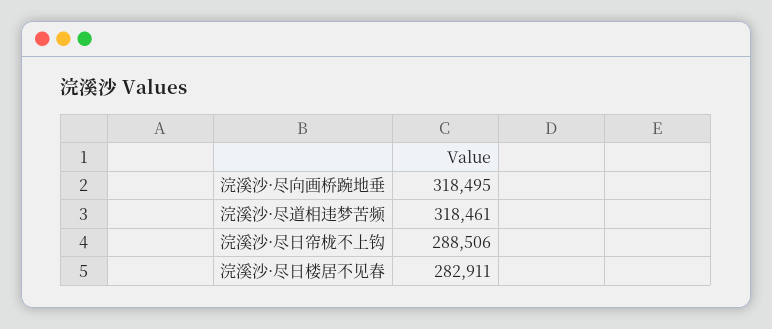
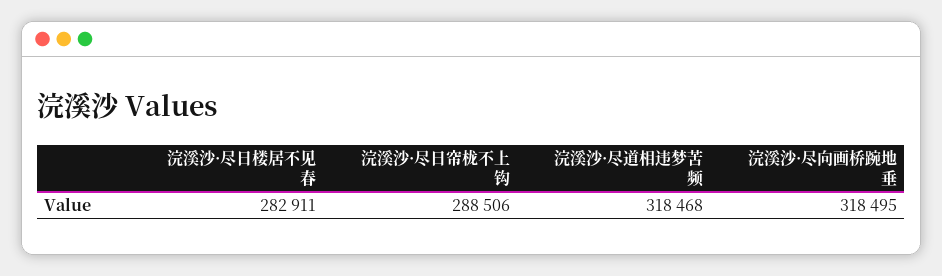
  {
    "浣溪沙·尽向画桥踠地垂": 318495,
-   "浣溪沙·尽道相违梦苦频": 318461,
+   "浣溪沙·尽道相违梦苦频": 318468,
    "浣溪沙·尽日帘栊不上钩": 288506,
    "浣溪沙·尽日楼居不见春": 282911
  }

